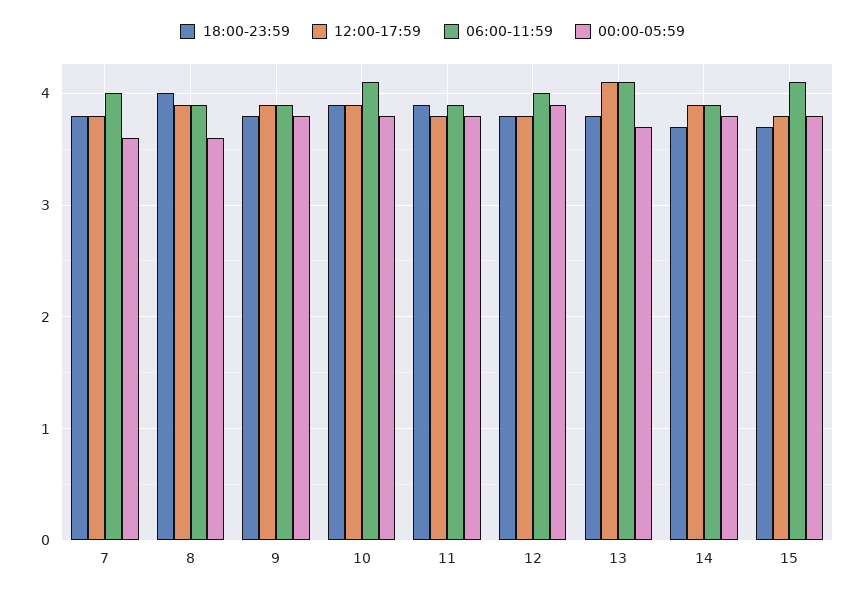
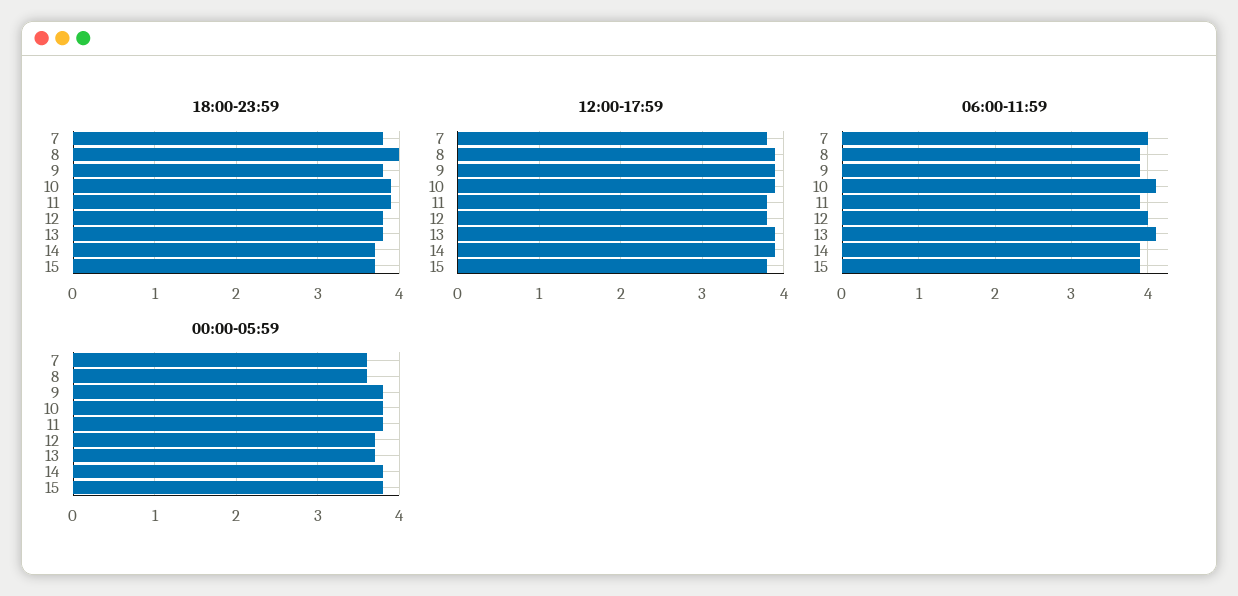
  {
    "18:00-23:59": {
      "7": 3.8,
      "8": 4,
      "9": 3.8,
      "10": 3.9,
      "11": 3.9,
      "12": 3.8,
      "13": 3.8,
      "14": 3.7,
      "15": 3.7
    },
    "12:00-17:59": {
      "7": 3.8,
      "8": 3.9,
      "9": 3.9,
      "10": 3.9,
      "11": 3.8,
      "12": 3.8,
-     "13": 4.1,
+     "13": 3.9,
      "14": 3.9,
      "15": 3.8
    },
    "06:00-11:59": {
      "7": 4,
      "8": 3.9,
      "9": 3.9,
      "10": 4.1,
      "11": 3.9,
      "12": 4,
      "13": 4.1,
      "14": 3.9,
-     "15": 4.1
+     "15": 3.9
    },
    "00:00-05:59": {
      "7": 3.6,
      "8": 3.6,
      "9": 3.8,
      "10": 3.8,
      "11": 3.8,
-     "12": 3.9,
+     "12": 3.7,
      "13": 3.7,
      "14": 3.8,
      "15": 3.8
    }
  }

